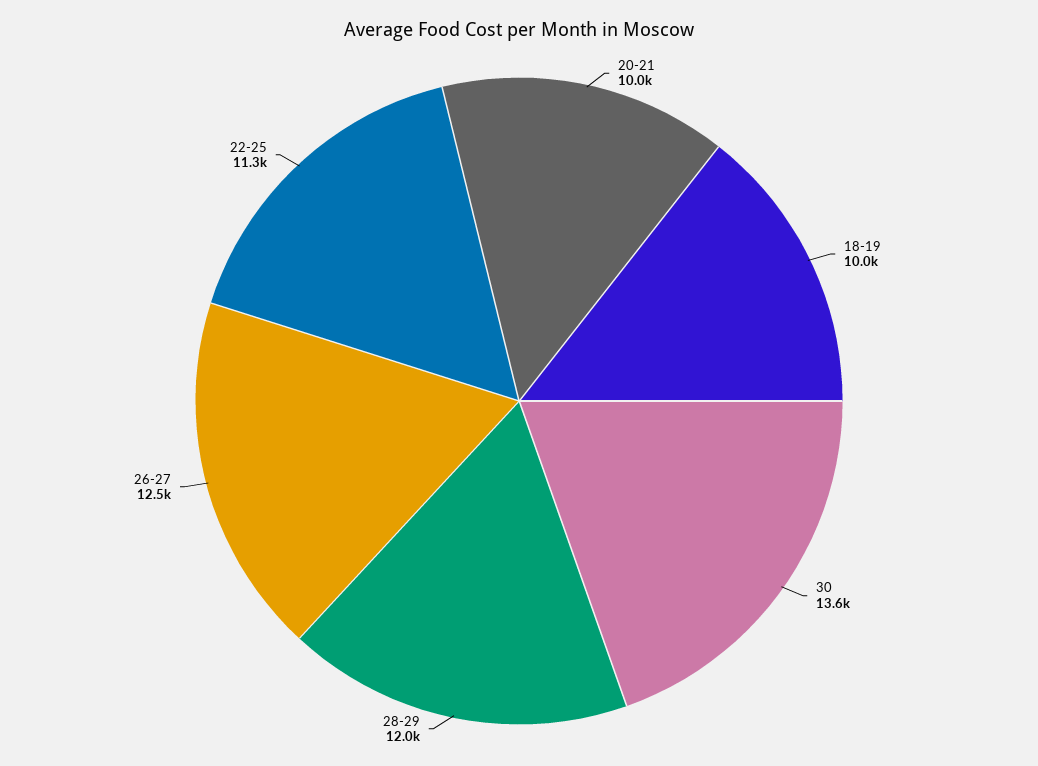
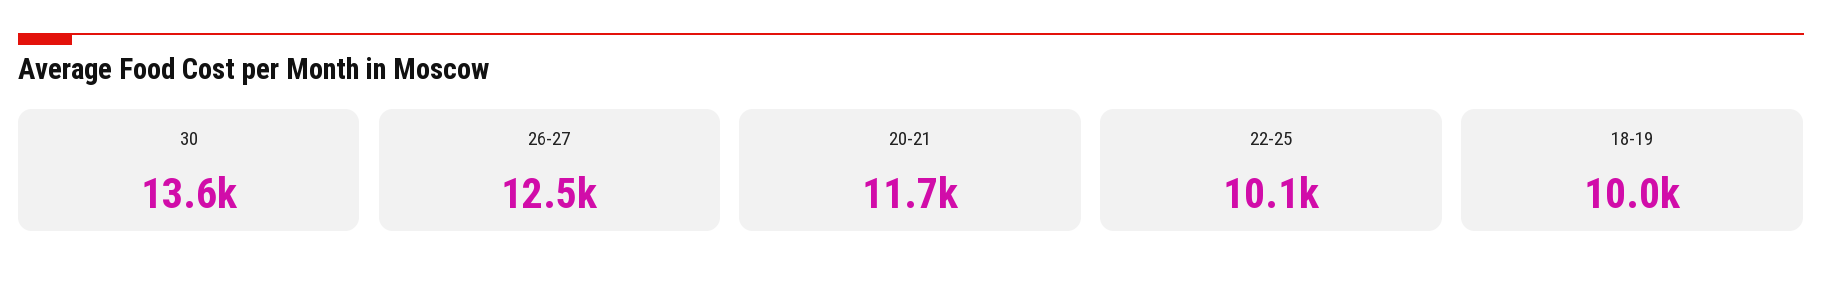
  {
-   "20-21": 10000,
+   "20-21": 11700,
    "18-19": 10000,
    "30": 13600,
-   "28-29": 12000,
    "26-27": 12500,
-   "22-25": 11300
+   "22-25": 10100
  }

